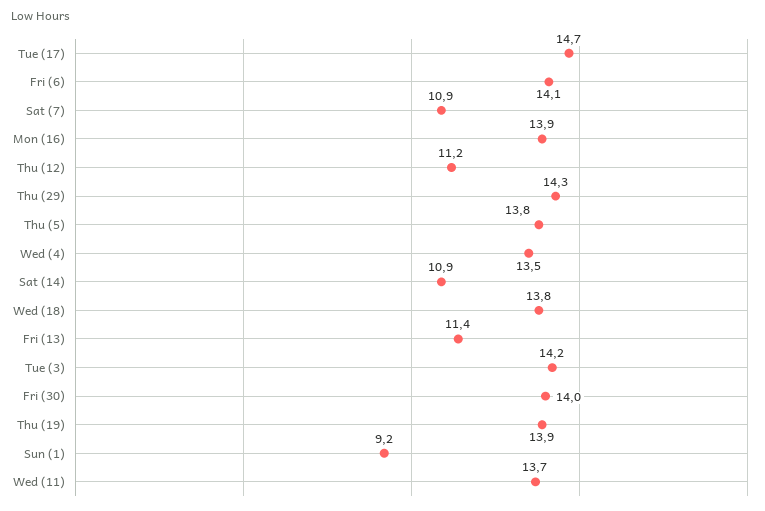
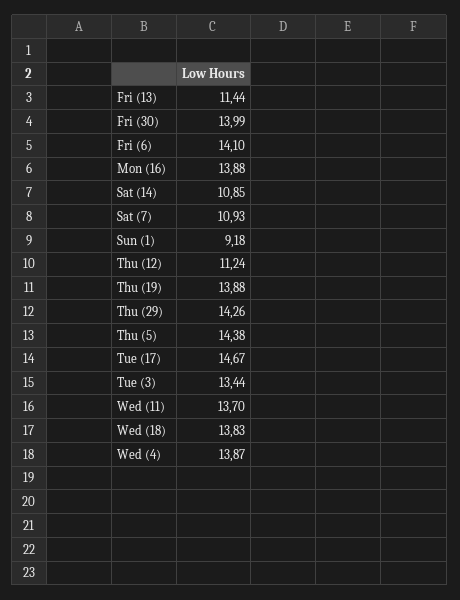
  {
    "Tue (17)": 14.67,
    "Fri (6)": 14.1,
    "Sat (7)": 10.93,
    "Mon (16)": 13.88,
    "Thu (12)": 11.24,
    "Thu (29)": 14.26,
-   "Thu (5)": 13.8,
+   "Thu (5)": 14.38,
-   "Wed (4)": 13.5,
+   "Wed (4)": 13.87,
    "Sat (14)": 10.85,
    "Wed (18)": 13.83,
    "Fri (13)": 11.44,
-   "Tue (3)": 14.2,
+   "Tue (3)": 13.44,
    "Fri (30)": 13.99,
    "Thu (19)": 13.88,
    "Sun (1)": 9.18,
    "Wed (11)": 13.7
  }

